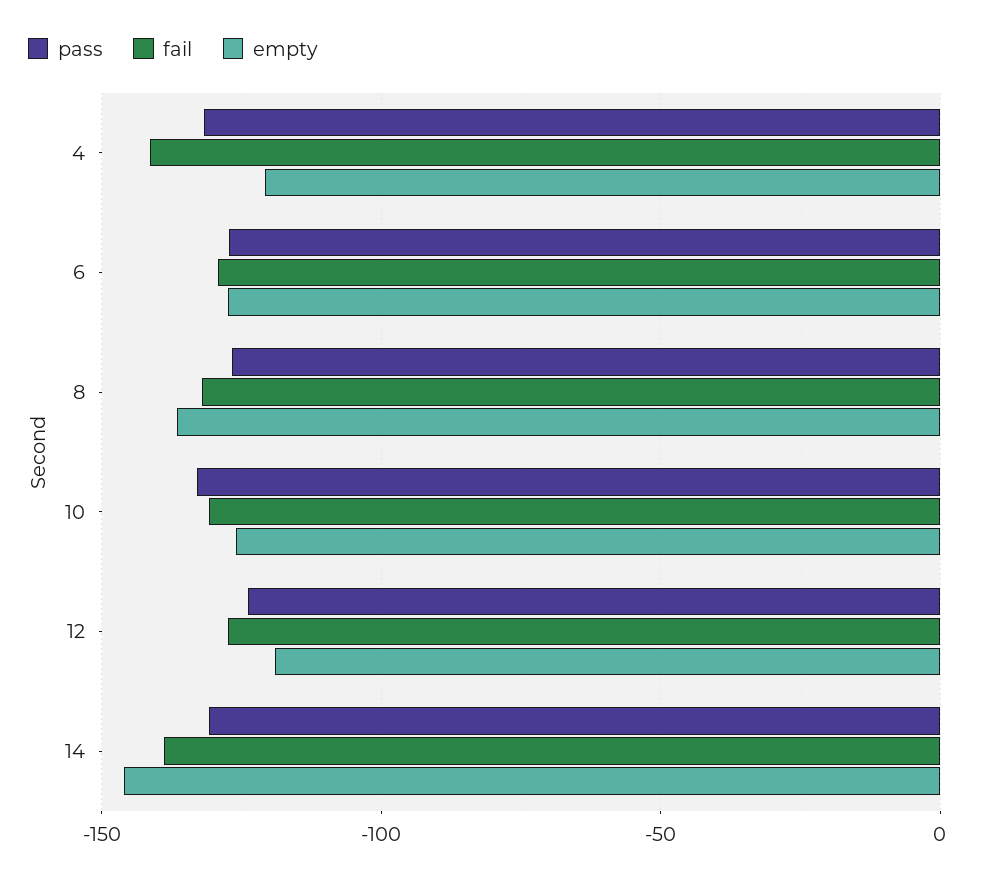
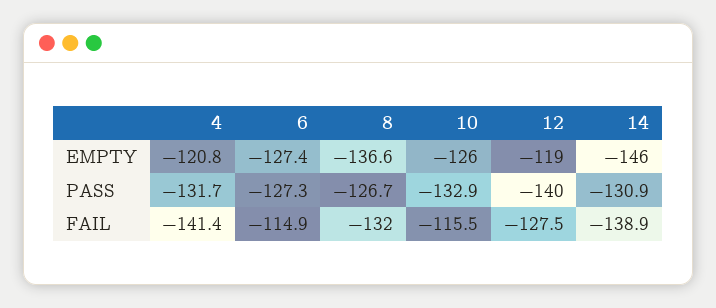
  {
    "pass": {
      "4": -131.7,
      "6": -127.3,
      "8": -126.7,
      "10": -132.9,
-     "12": -125,
+     "12": -140,
      "14": -130.9
    },
    "fail": {
      "4": -141.4,
-     "6": -130,
+     "6": -114.9,
      "8": -132,
-     "10": -130,
+     "10": -115.5,
      "12": -127.5,
      "14": -138.9
    },
    "empty": {
      "4": -120.8,
      "6": -127.4,
      "8": -136.6,
      "10": -126,
      "12": -119,
      "14": -146
    }
  }

